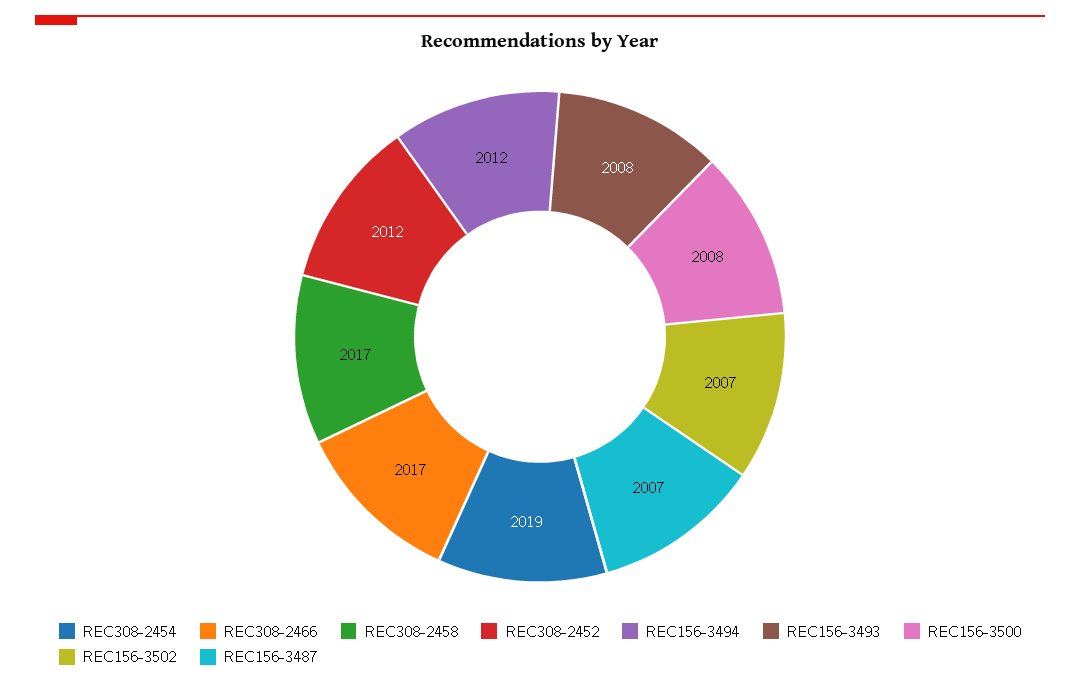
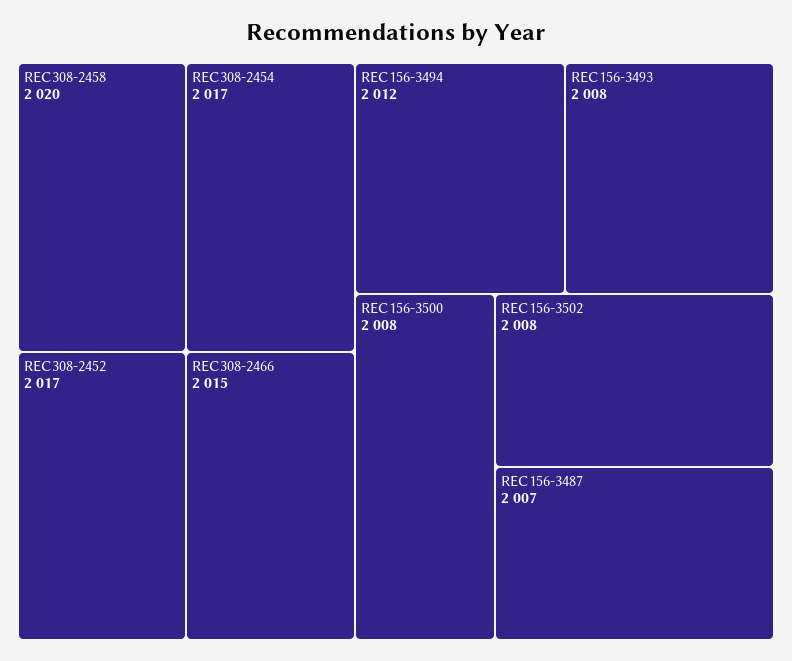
  {
-   "REC308-2454": 2019,
+   "REC308-2454": 2017,
-   "REC308-2466": 2017,
+   "REC308-2466": 2015,
-   "REC308-2458": 2017,
+   "REC308-2458": 2020,
-   "REC308-2452": 2012,
+   "REC308-2452": 2017,
    "REC156-3494": 2012,
    "REC156-3493": 2008,
    "REC156-3500": 2008,
-   "REC156-3502": 2007,
+   "REC156-3502": 2008,
    "REC156-3487": 2007
  }

